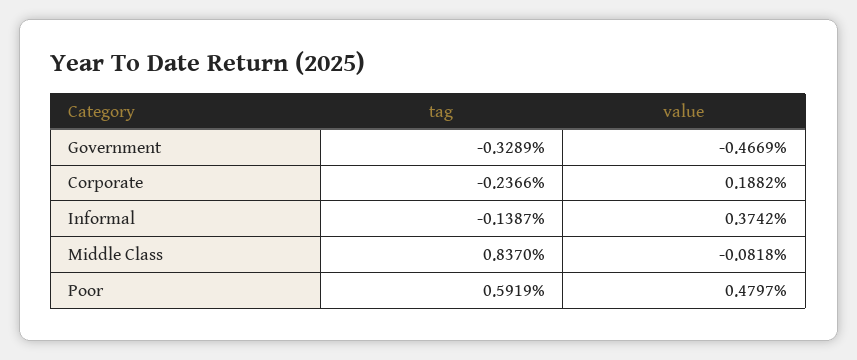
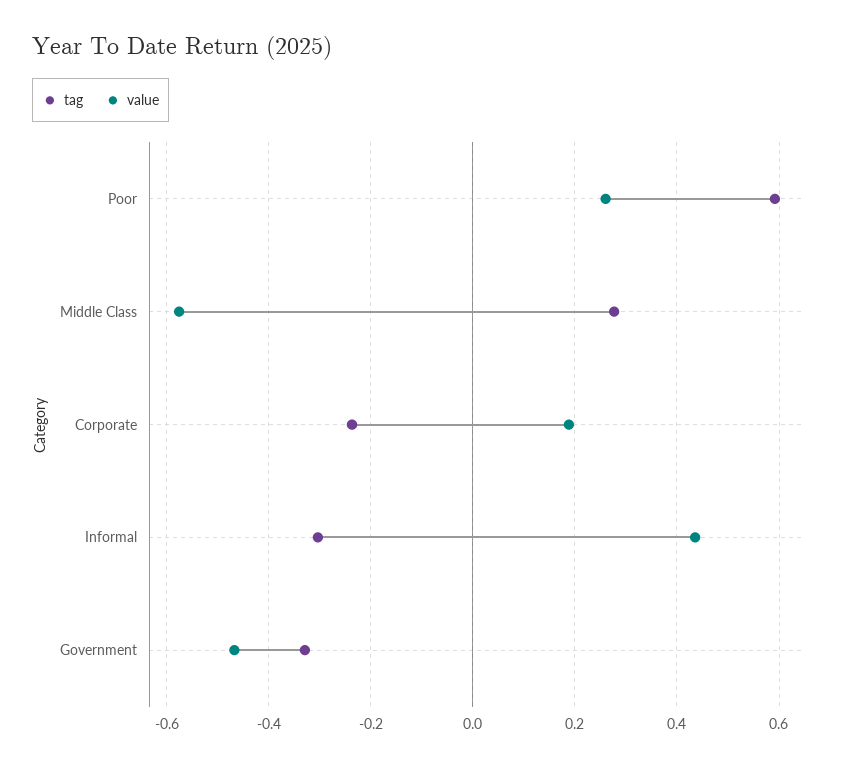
  {
    "tag": {
      "Government": -0.3289,
      "Corporate": -0.2366,
-     "Informal": -0.1387,
+     "Informal": -0.3,
-     "Middle Class": 0.837,
+     "Middle Class": 0.28,
      "Poor": 0.5919
    },
    "value": {
      "Government": -0.4669,
      "Corporate": 0.1882,
-     "Informal": 0.3742,
+     "Informal": 0.44,
-     "Middle Class": -0.0818,
+     "Middle Class": -0.58,
-     "Poor": 0.4797
+     "Poor": 0.26
    }
  }

